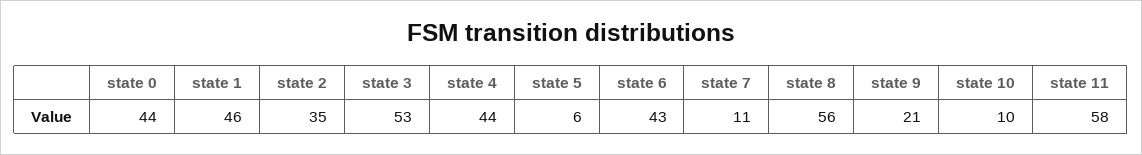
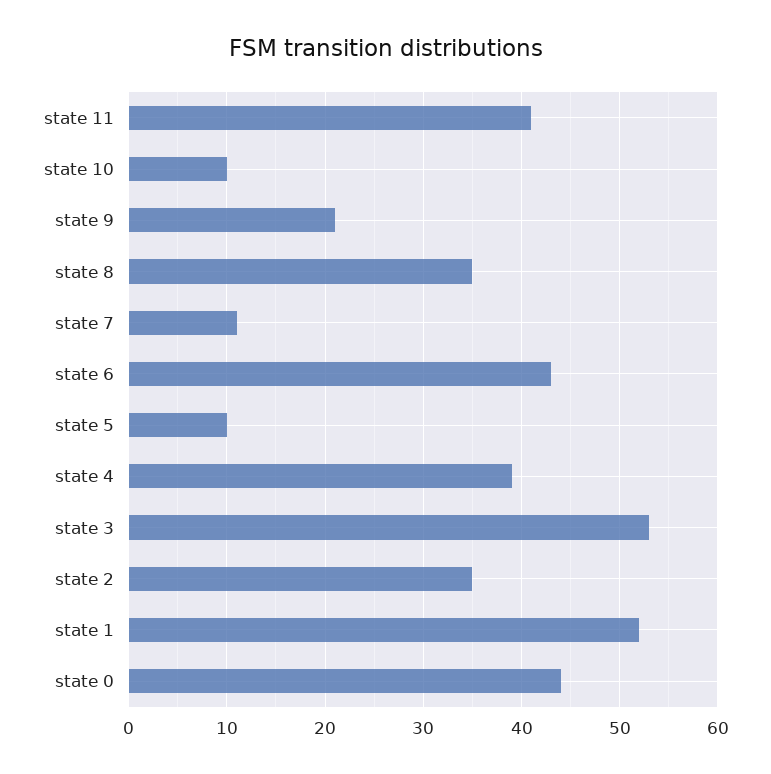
  {
    "state 0": 44,
-   "state 1": 46,
+   "state 1": 52,
    "state 2": 35,
    "state 3": 53,
-   "state 4": 44,
+   "state 4": 39,
-   "state 5": 6,
+   "state 5": 10,
    "state 6": 43,
    "state 7": 11,
-   "state 8": 56,
+   "state 8": 35,
    "state 9": 21,
    "state 10": 10,
-   "state 11": 58
+   "state 11": 41
  }

